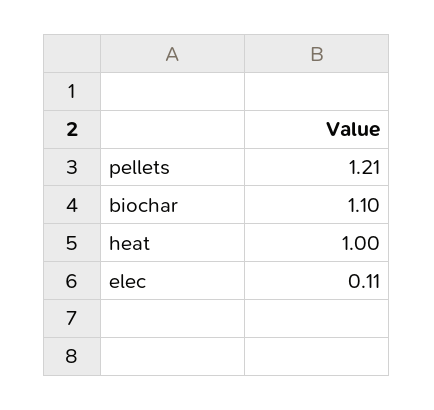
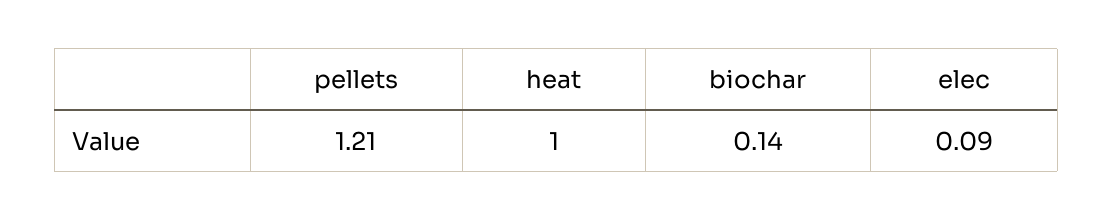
  {
    "pellets": 1.21,
-   "biochar": 1.1,
+   "biochar": 0.14,
    "heat": 1,
-   "elec": 0.11
+   "elec": 0.09
  }

